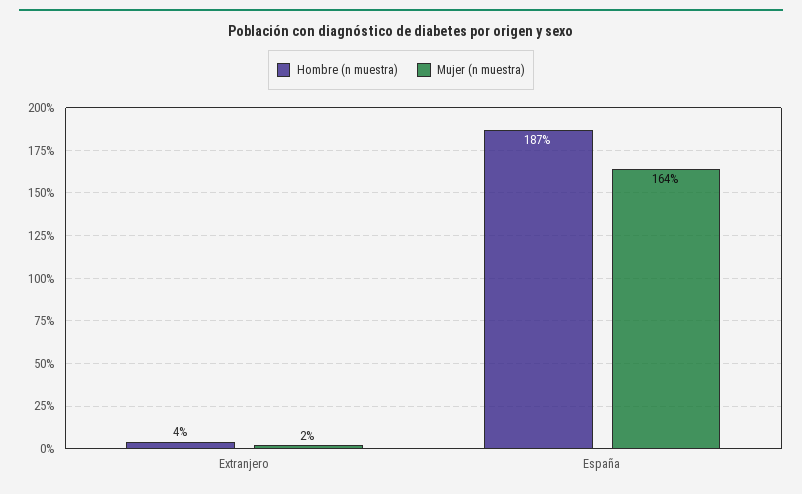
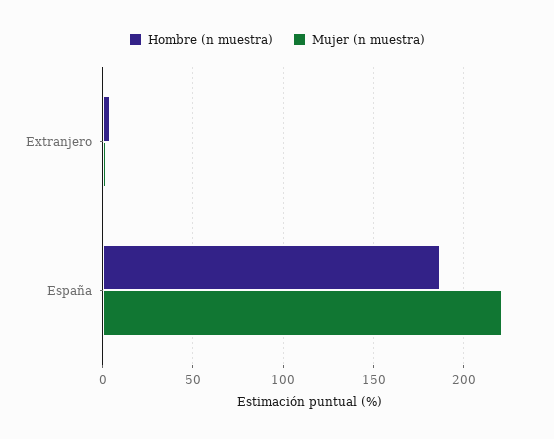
  {
    "Hombre (n muestra)": {
      "Extranjero": 4,
      "España": 187
    },
    "Mujer (n muestra)": {
      "Extranjero": 2,
-     "España": 164
+     "España": 220
    }
  }

